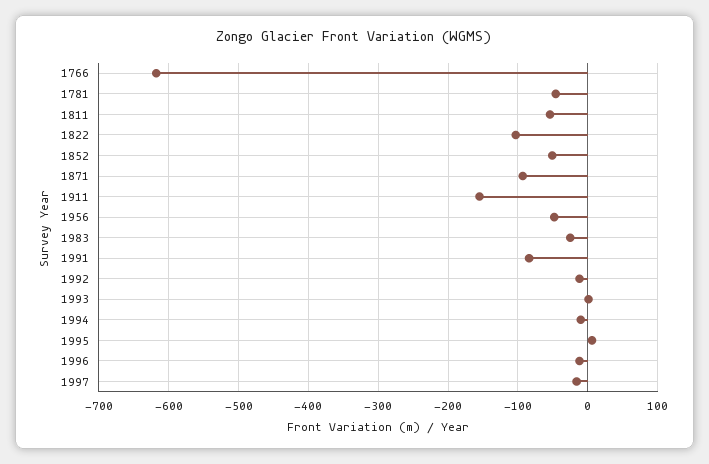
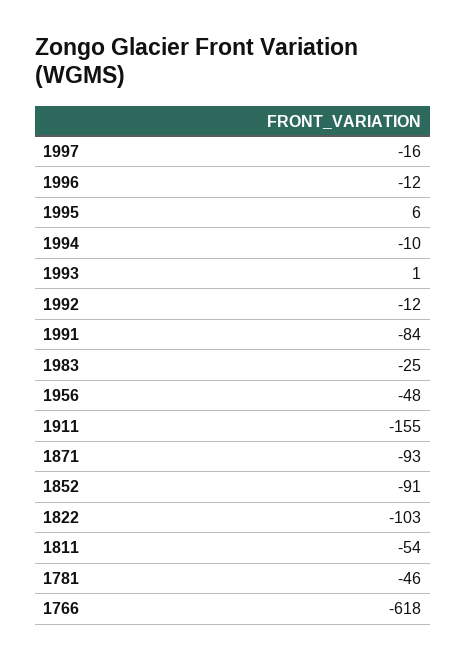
  {
    "1766": -618,
    "1781": -46,
    "1811": -54,
    "1822": -103,
-   "1852": -50,
+   "1852": -91,
    "1871": -93,
    "1911": -155,
    "1956": -48,
    "1983": -25,
    "1991": -84,
    "1992": -12,
    "1993": 1,
    "1994": -10,
    "1995": 6,
    "1996": -12,
    "1997": -16
  }

